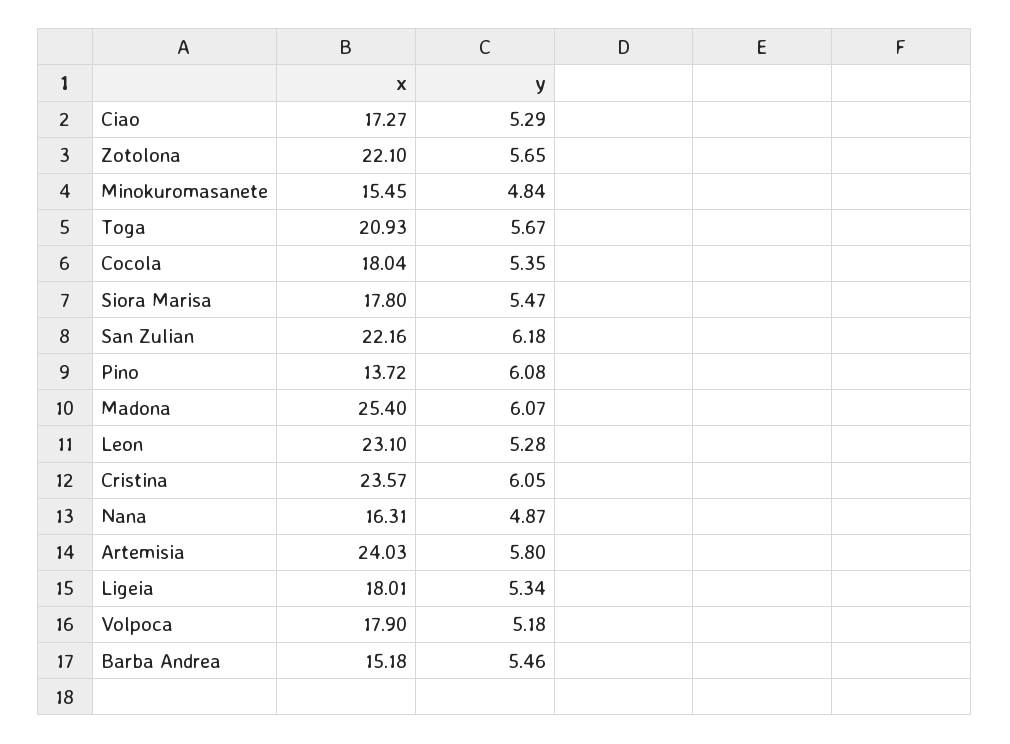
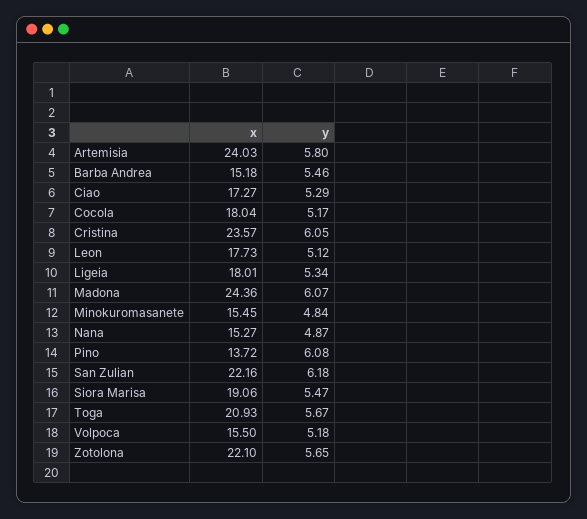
  {
    "x": {
      "Ciao": 17.27,
      "Zotolona": 22.1,
      "Minokuromasanete": 15.45,
      "Toga": 20.93,
      "Cocola": 18.04,
-     "Siora Marisa": 17.8,
+     "Siora Marisa": 19.06,
      "San Zulian": 22.16,
      "Pino": 13.72,
-     "Madona": 25.4,
+     "Madona": 24.36,
-     "Leon": 23.1,
+     "Leon": 17.73,
      "Cristina": 23.57,
-     "Nana": 16.31,
+     "Nana": 15.27,
      "Artemisia": 24.03,
      "Ligeia": 18.01,
-     "Volpoca": 17.9,
+     "Volpoca": 15.5,
      "Barba Andrea": 15.18
    },
    "y": {
      "Ciao": 5.29,
      "Zotolona": 5.65,
      "Minokuromasanete": 4.84,
      "Toga": 5.67,
-     "Cocola": 5.35,
+     "Cocola": 5.17,
      "Siora Marisa": 5.47,
      "San Zulian": 6.18,
      "Pino": 6.08,
      "Madona": 6.07,
-     "Leon": 5.28,
+     "Leon": 5.12,
      "Cristina": 6.05,
      "Nana": 4.87,
      "Artemisia": 5.8,
      "Ligeia": 5.34,
      "Volpoca": 5.18,
      "Barba Andrea": 5.46
    }
  }

